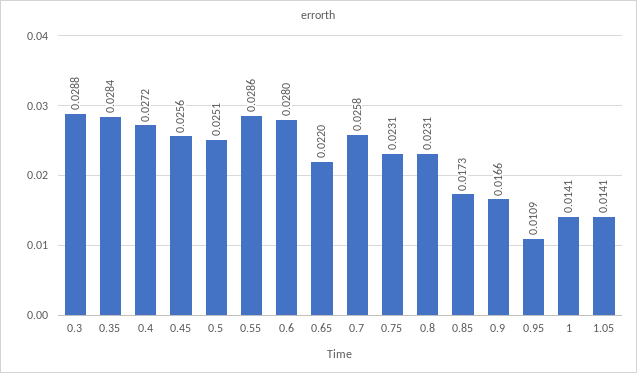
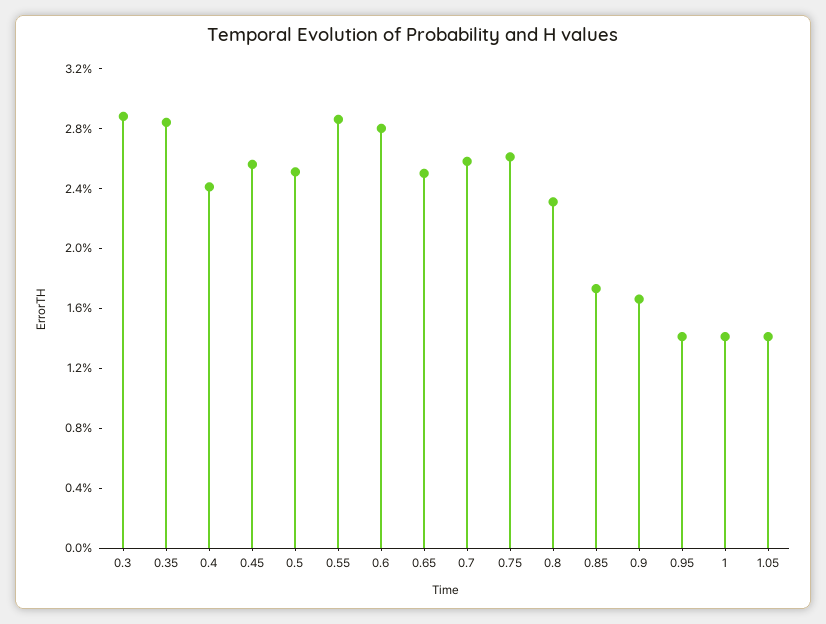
  {
    "0.3": 0.0288,
    "0.35": 0.0284,
-   "0.4": 0.0272,
+   "0.4": 0.024,
    "0.45": 0.0256,
    "0.5": 0.0251,
    "0.55": 0.0286,
    "0.6": 0.028,
-   "0.65": 0.022,
+   "0.65": 0.025,
    "0.7": 0.0258,
-   "0.75": 0.0231,
+   "0.75": 0.026,
    "0.8": 0.0231,
    "0.85": 0.0173,
    "0.9": 0.0166,
-   "0.95": 0.0109,
+   "0.95": 0.014,
    "1": 0.0141,
    "1.05": 0.0141
  }

